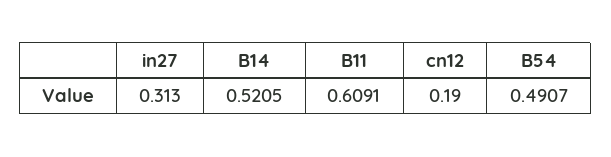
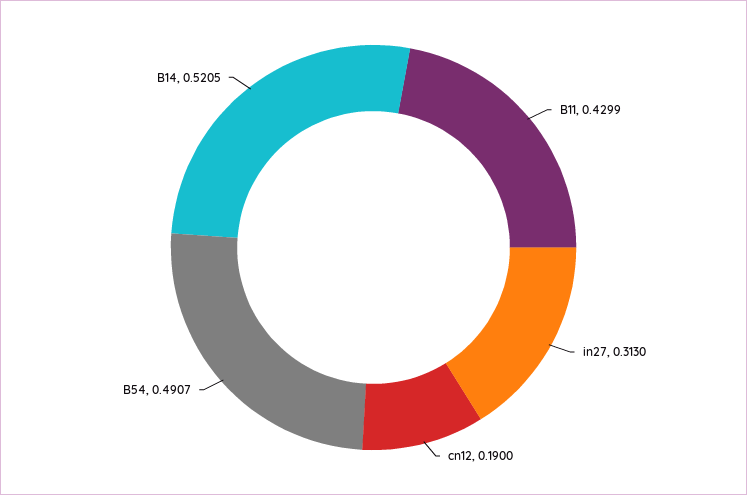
  {
    "in27": 0.313,
    "B14": 0.5205,
-   "B11": 0.6091,
+   "B11": 0.4299,
    "cn12": 0.19,
    "B54": 0.4907
  }

